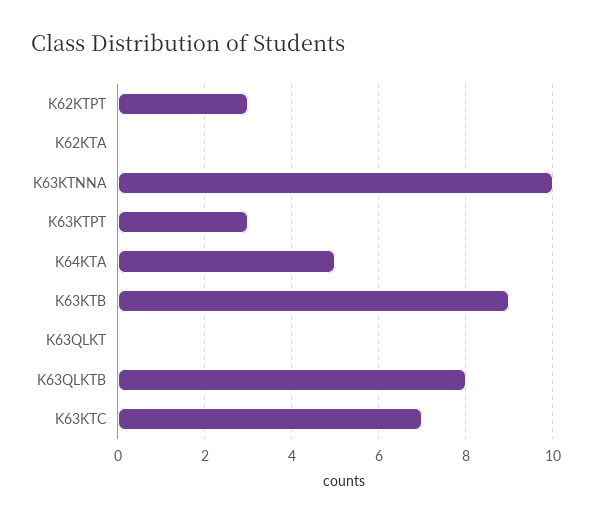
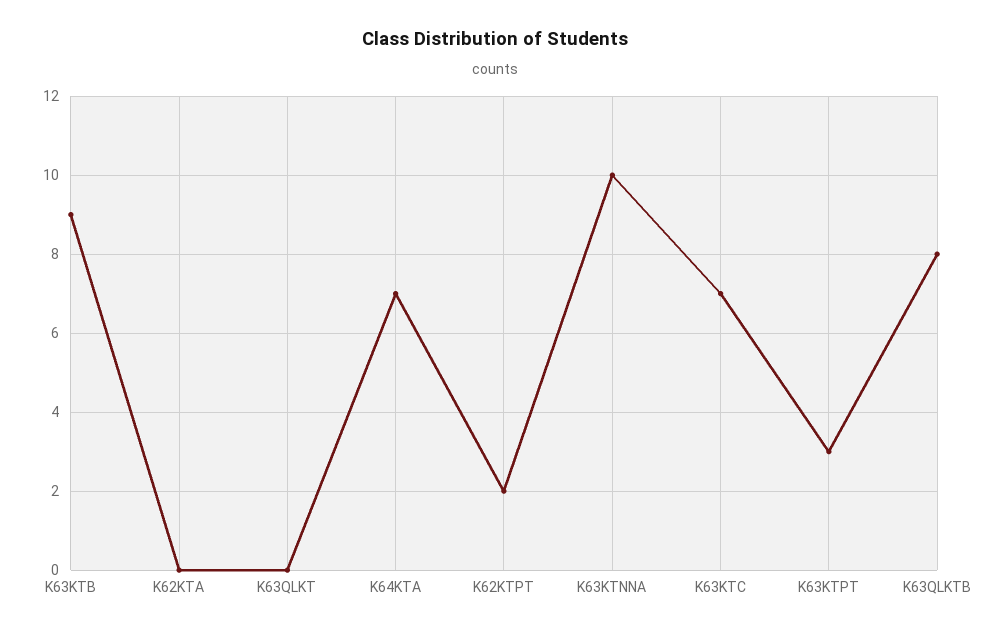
  {
-   "K62KTPT": 3,
+   "K62KTPT": 2,
    "K62KTA": 0,
    "K63KTNNA": 10,
    "K63KTPT": 3,
-   "K64KTA": 5,
+   "K64KTA": 7,
    "K63KTB": 9,
    "K63QLKT": 0,
    "K63QLKTB": 8,
    "K63KTC": 7
  }

